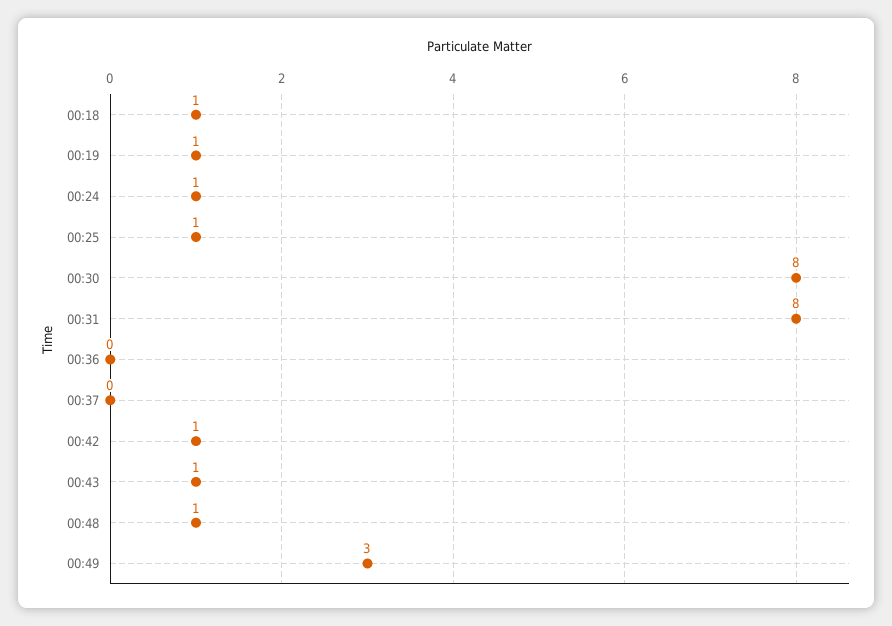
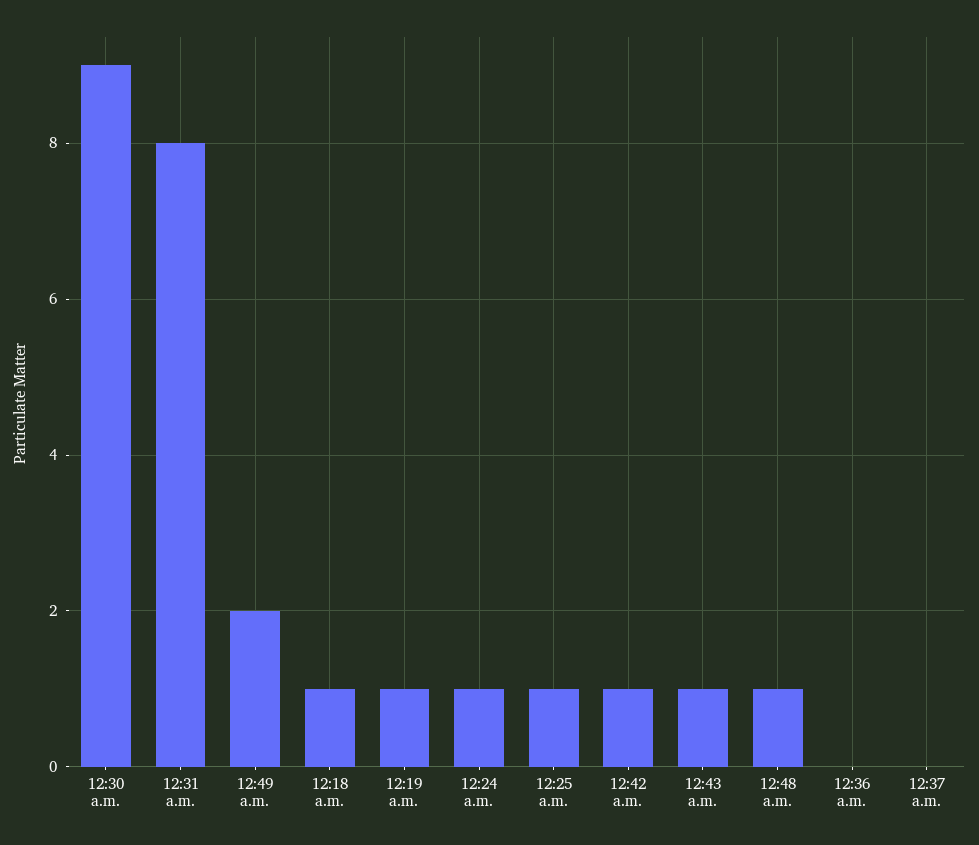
  {
    "00:18": 1,
    "00:19": 1,
    "00:24": 1,
    "00:25": 1,
-   "00:30": 8,
+   "00:30": 9,
    "00:31": 8,
    "00:36": 0,
    "00:37": 0,
    "00:42": 1,
    "00:43": 1,
    "00:48": 1,
-   "00:49": 3
+   "00:49": 2
  }

